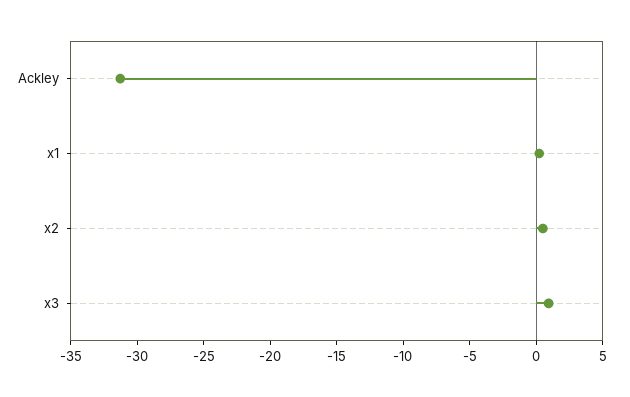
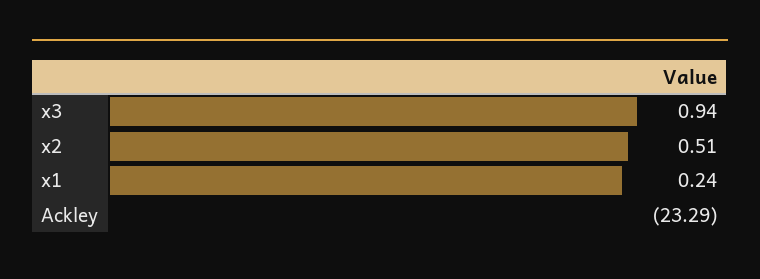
  {
-   "Ackley": -31,
+   "Ackley": -23.29,
    "x1": 0.24,
    "x2": 0.51,
    "x3": 0.94
  }

